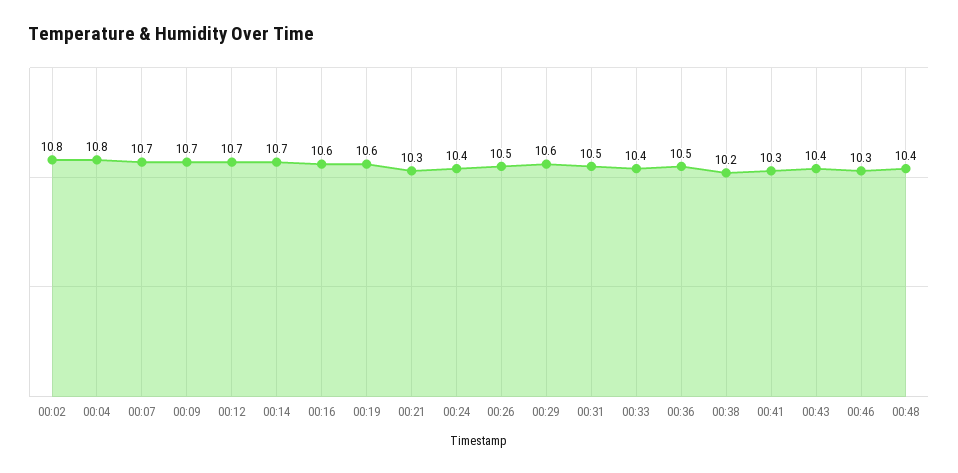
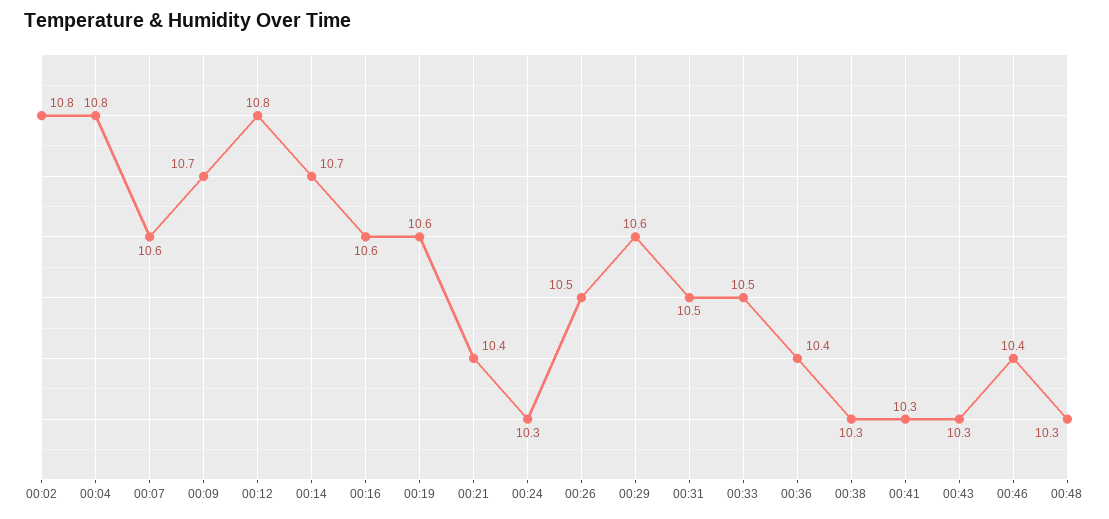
  {
    "00:02": 10.8,
    "00:04": 10.8,
-   "00:07": 10.7,
+   "00:07": 10.6,
    "00:09": 10.7,
-   "00:12": 10.7,
+   "00:12": 10.8,
    "00:14": 10.7,
    "00:16": 10.6,
    "00:19": 10.6,
-   "00:21": 10.3,
+   "00:21": 10.4,
-   "00:24": 10.4,
+   "00:24": 10.3,
    "00:26": 10.5,
    "00:29": 10.6,
    "00:31": 10.5,
-   "00:33": 10.4,
+   "00:33": 10.5,
-   "00:36": 10.5,
+   "00:36": 10.4,
-   "00:38": 10.2,
+   "00:38": 10.3,
    "00:41": 10.3,
-   "00:43": 10.4,
+   "00:43": 10.3,
-   "00:46": 10.3,
+   "00:46": 10.4,
-   "00:48": 10.4
+   "00:48": 10.3
  }

